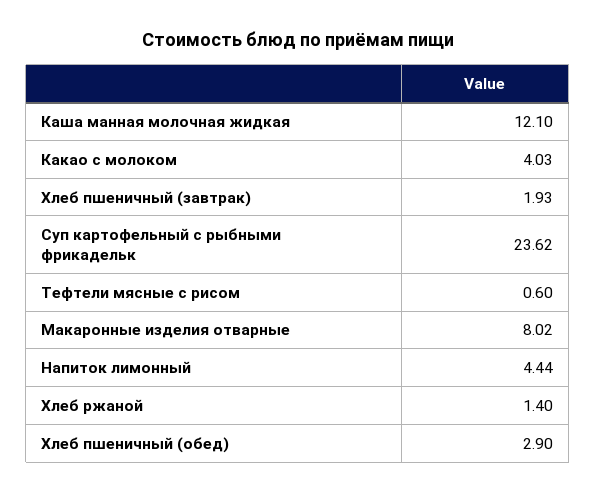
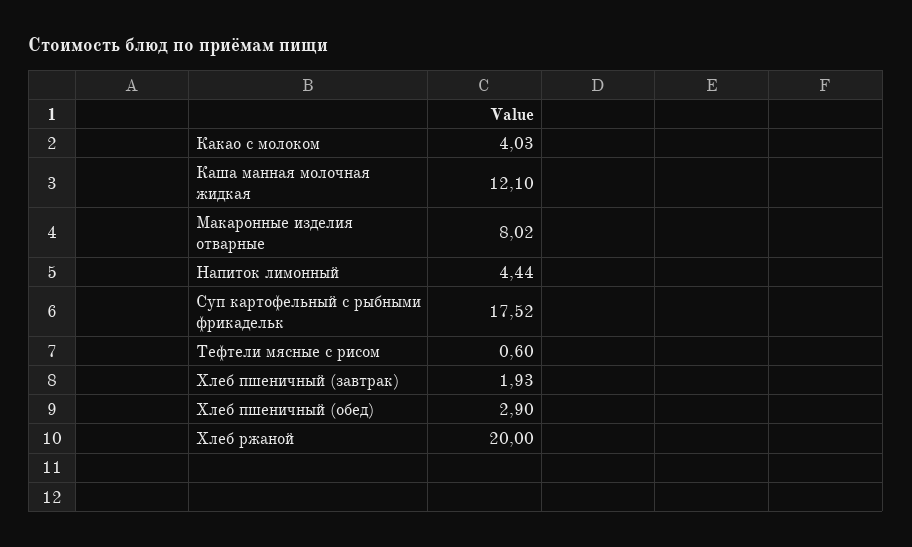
  {
    "Каша манная молочная жидкая": 12.1,
    "Какао с молоком": 4.03,
    "Хлеб пшеничный (завтрак)": 1.93,
-   "Суп картофельный с рыбными фрикадельк": 23.62,
+   "Суп картофельный с рыбными фрикадельк": 17.52,
    "Тефтели мясные с рисом": 0.6,
    "Макаронные изделия отварные": 8.02,
    "Напиток лимонный": 4.44,
-   "Хлеб ржаной": 1.4,
+   "Хлеб ржаной": 20,
    "Хлеб пшеничный (обед)": 2.9
  }

